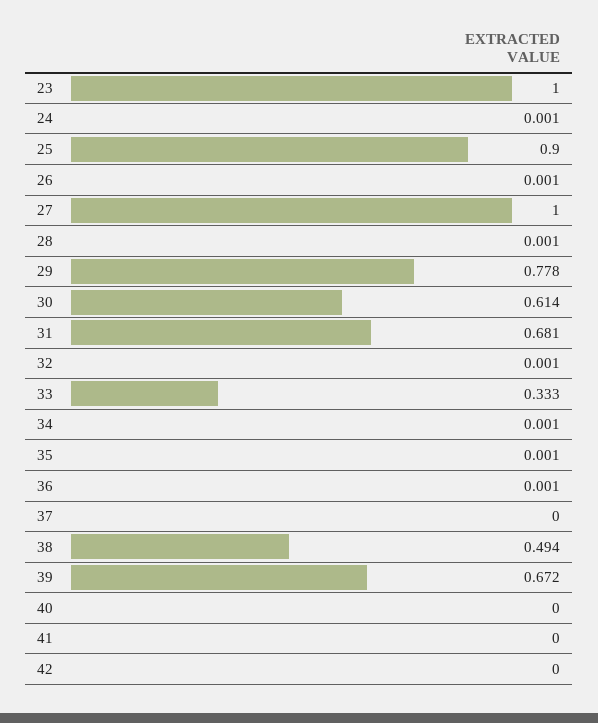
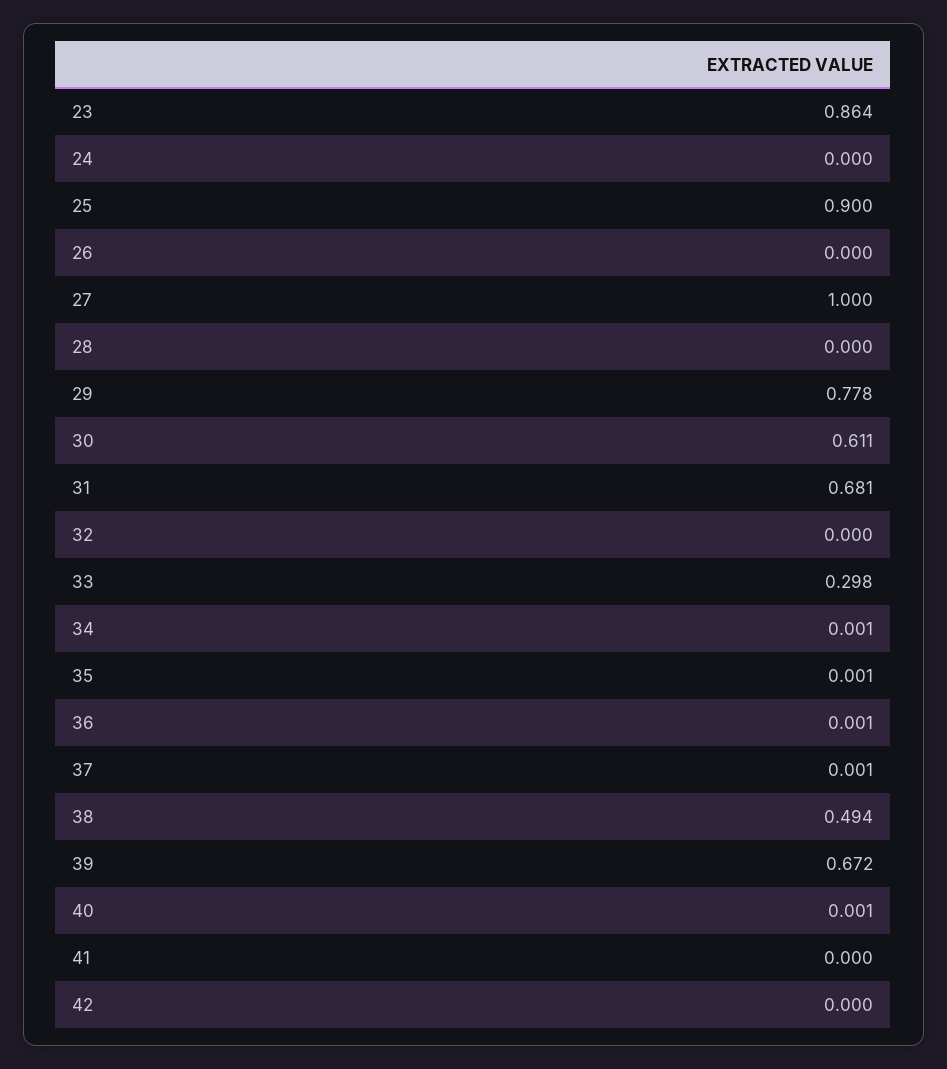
  {
-   "23": 1,
+   "23": 0.864,
-   "24": 0.001,
+   "24": 0,
    "25": 0.9,
-   "26": 0.001,
+   "26": 0,
    "27": 1,
-   "28": 0.001,
+   "28": 0,
    "29": 0.778,
-   "30": 0.614,
+   "30": 0.611,
    "31": 0.681,
-   "32": 0.001,
+   "32": 0,
-   "33": 0.333,
+   "33": 0.298,
    "34": 0.001,
    "35": 0.001,
    "36": 0.001,
-   "37": 0,
+   "37": 0.001,
    "38": 0.494,
    "39": 0.672,
-   "40": 0,
+   "40": 0.001,
    "41": 0,
    "42": 0
  }

